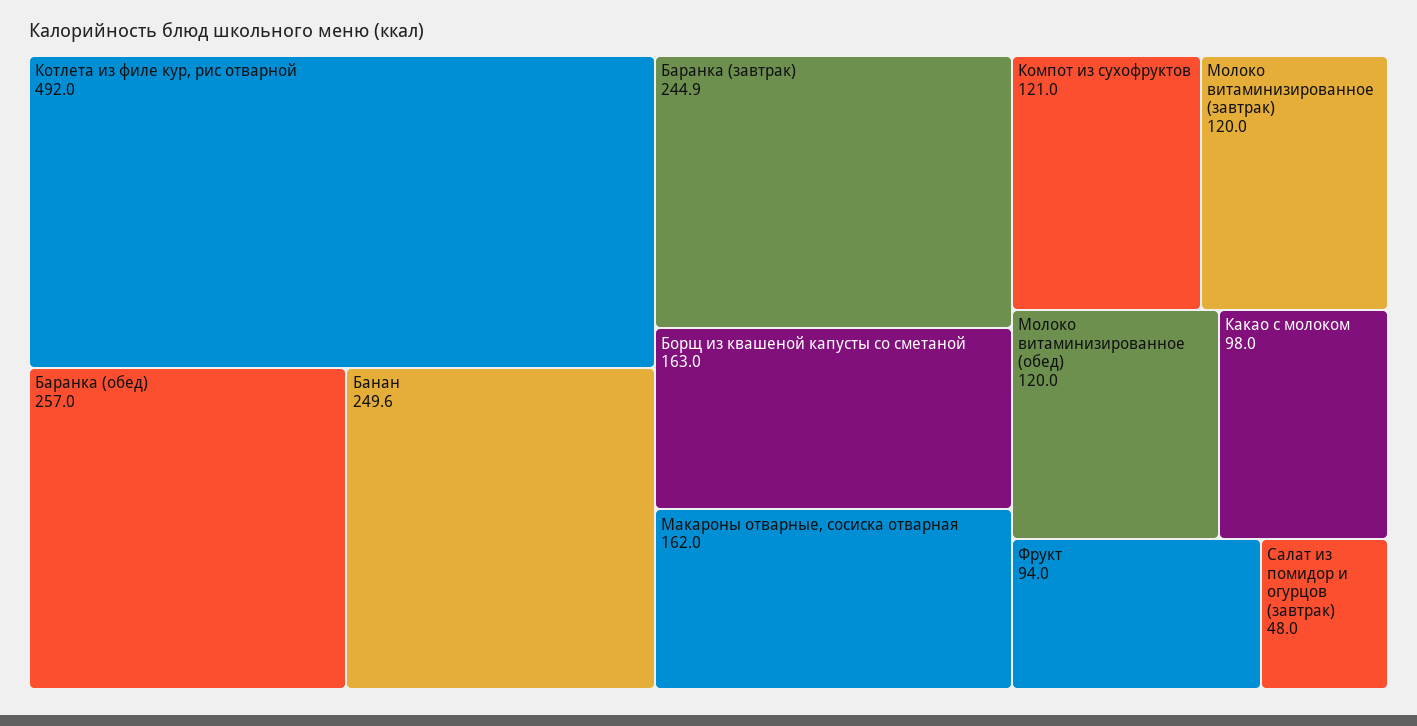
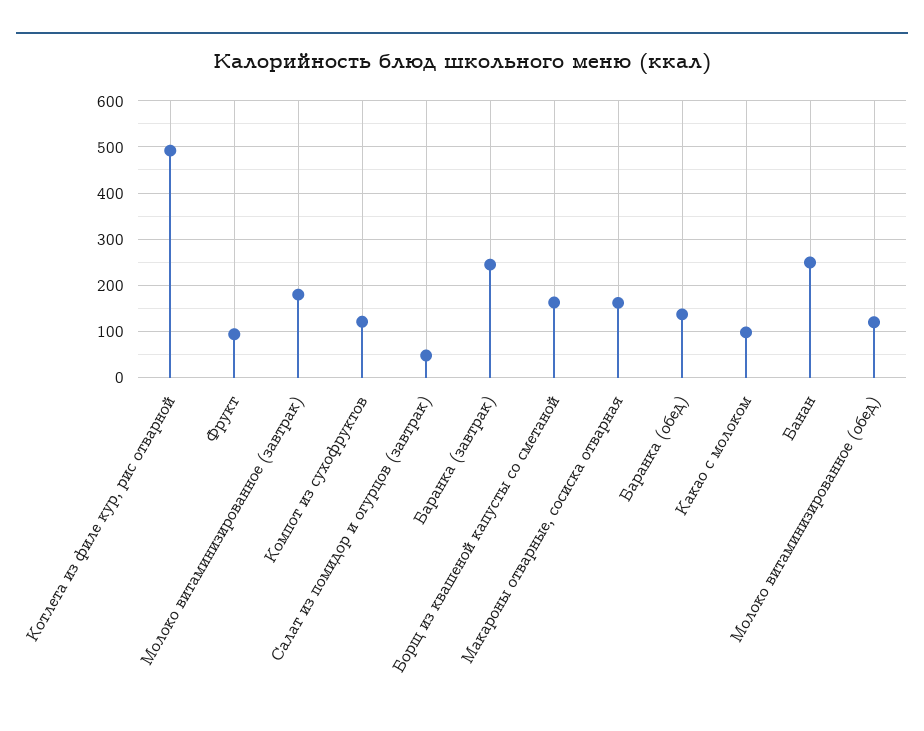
  {
    "Котлета из филе кур, рис отварной": 492,
-   "Баранка (обед)": 257,
+   "Баранка (обед)": 140,
    "Банан": 249.6,
    "Баранка (завтрак)": 244.9,
    "Борщ из квашеной капусты со сметаной": 163,
    "Макароны отварные, сосиска отварная": 162,
    "Компот из сухофруктов": 121,
-   "Молоко витаминизированное (завтрак)": 120,
+   "Молоко витаминизированное (завтрак)": 180,
    "Молоко витаминизированное (обед)": 120,
    "Какао с молоком": 98,
    "Фрукт": 94,
    "Салат из помидор и огурцов (завтрак)": 48
  }

